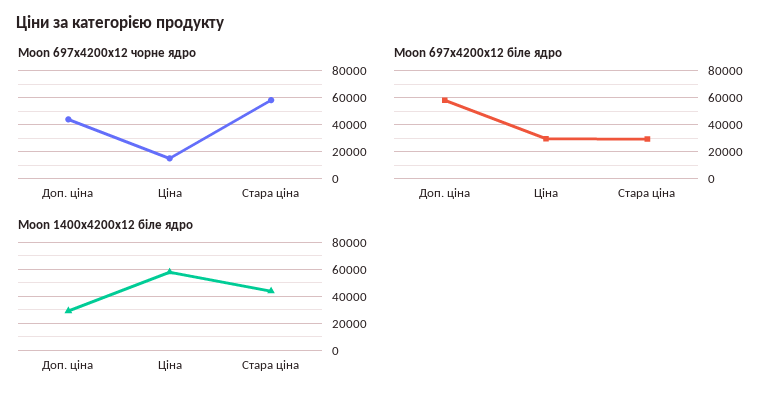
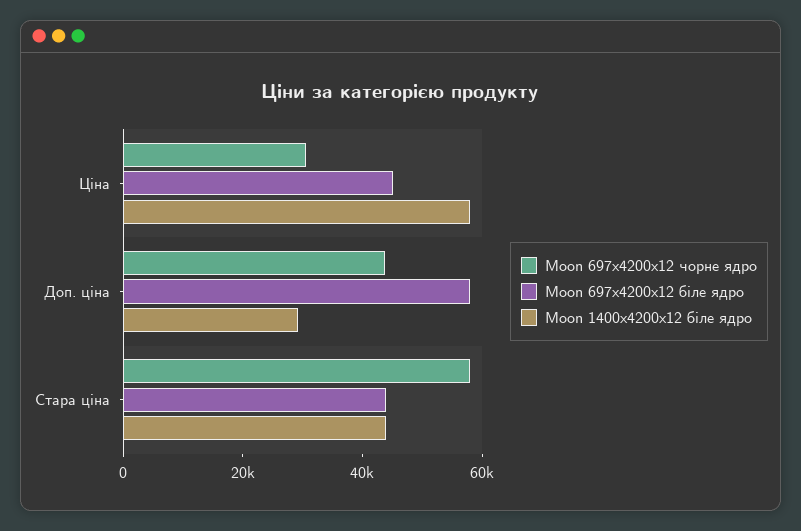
  {
    "Moon 697x4200x12 чорне ядро": {
      "Доп. ціна": 45000,
-     "Ціна": 15000,
+     "Ціна": 30000,
      "Стара ціна": 60000
    },
    "Moon 697x4200x12 біле ядро": {
      "Доп. ціна": 60000,
-     "Ціна": 30000,
+     "Ціна": 45000,
-     "Стара ціна": 30000
+     "Стара ціна": 45000
    },
    "Moon 1400x4200x12 біле ядро": {
      "Доп. ціна": 30000,
      "Ціна": 60000,
      "Стара ціна": 45000
    }
  }

